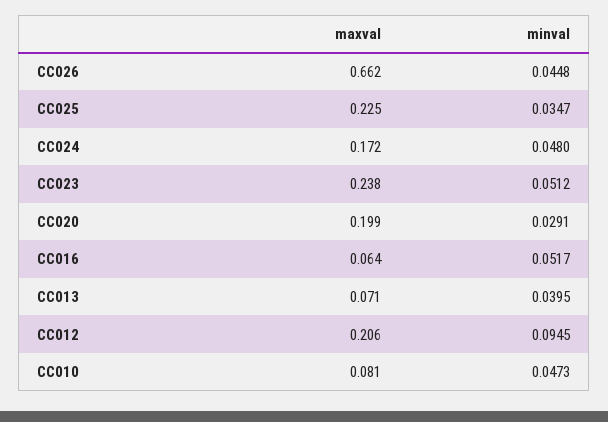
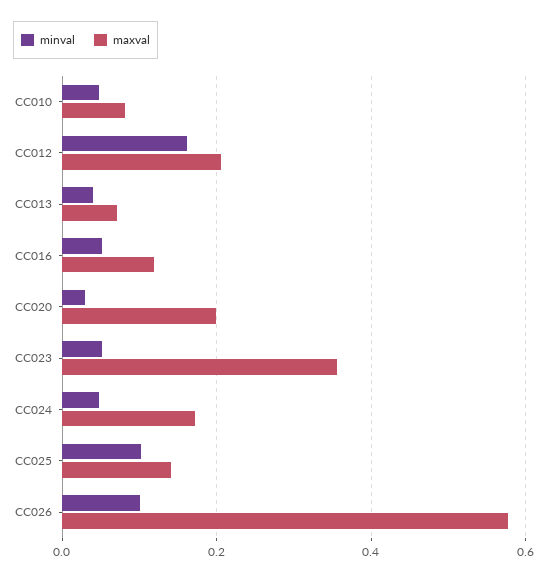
  {
    "maxval": {
-     "CC026": 0.662,
+     "CC026": 0.58,
-     "CC025": 0.225,
+     "CC025": 0.14,
      "CC024": 0.172,
-     "CC023": 0.238,
+     "CC023": 0.36,
      "CC020": 0.199,
-     "CC016": 0.064,
+     "CC016": 0.12,
      "CC013": 0.071,
      "CC012": 0.206,
      "CC010": 0.081
    },
    "minval": {
-     "CC026": 0.0448,
+     "CC026": 0.1,
-     "CC025": 0.0347,
+     "CC025": 0.1,
      "CC024": 0.048,
      "CC023": 0.0512,
      "CC020": 0.0291,
      "CC016": 0.0517,
      "CC013": 0.0395,
-     "CC012": 0.0945,
+     "CC012": 0.16,
      "CC010": 0.0473
    }
  }

